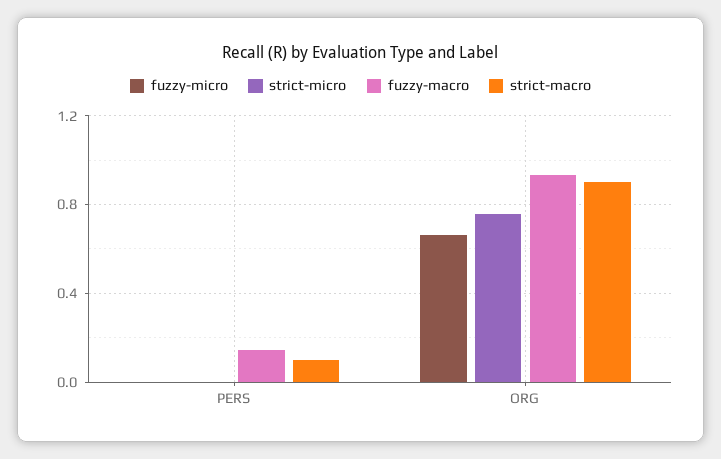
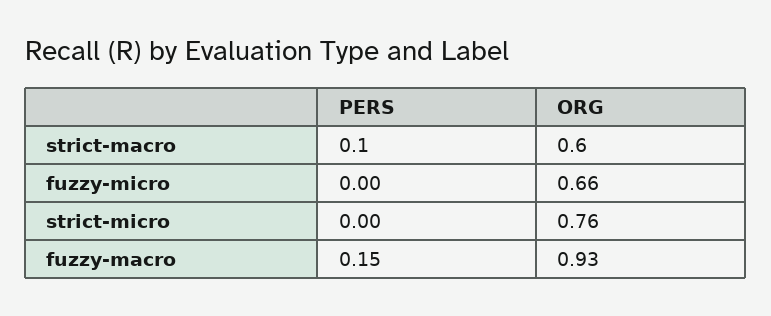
  {
    "fuzzy-micro": {
      "PERS": 0,
      "ORG": 0.66
    },
    "strict-micro": {
      "PERS": 0,
      "ORG": 0.76
    },
    "fuzzy-macro": {
      "PERS": 0.15,
      "ORG": 0.93
    },
    "strict-macro": {
      "PERS": 0.1,
-     "ORG": 0.9
+     "ORG": 0.6
    }
  }

